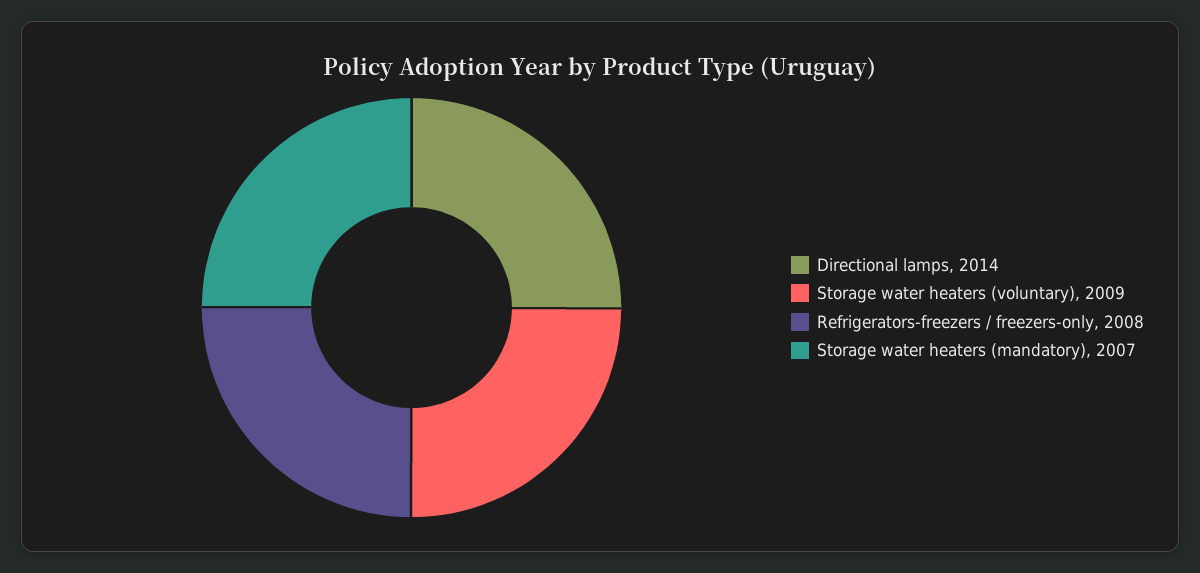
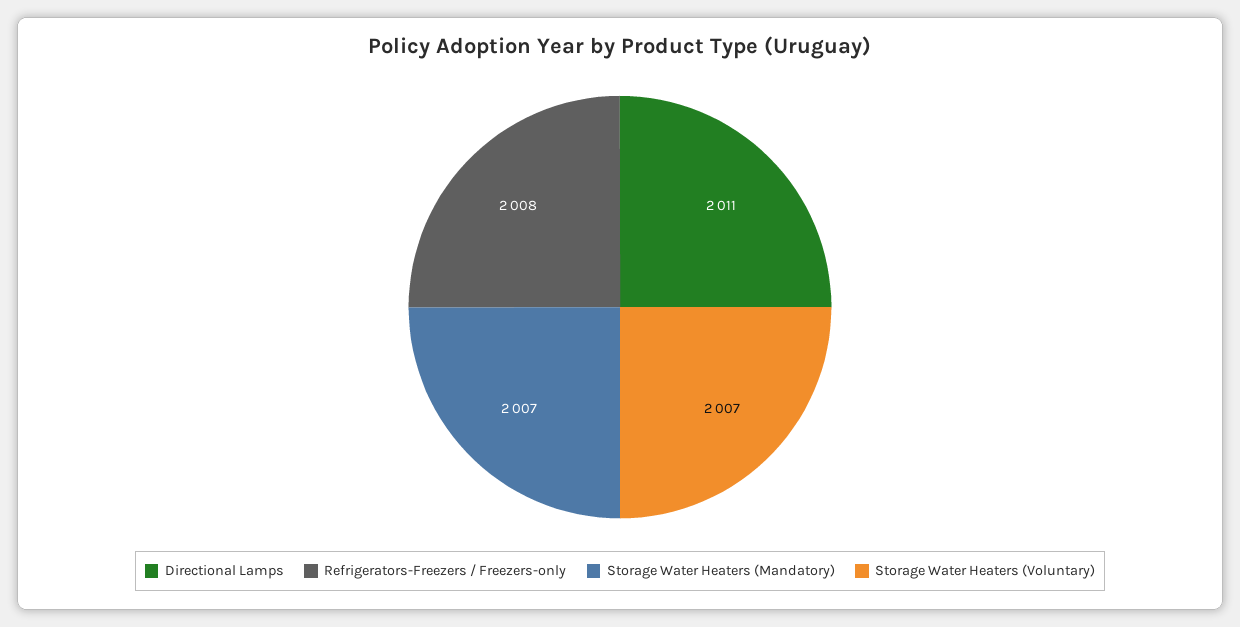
  {
-   "Directional lamps": 2014,
+   "Directional lamps": 2011,
-   "Storage water heaters (voluntary)": 2009,
+   "Storage water heaters (voluntary)": 2007,
    "Refrigerators-freezers / freezers-only": 2008,
    "Storage water heaters (mandatory)": 2007
  }

